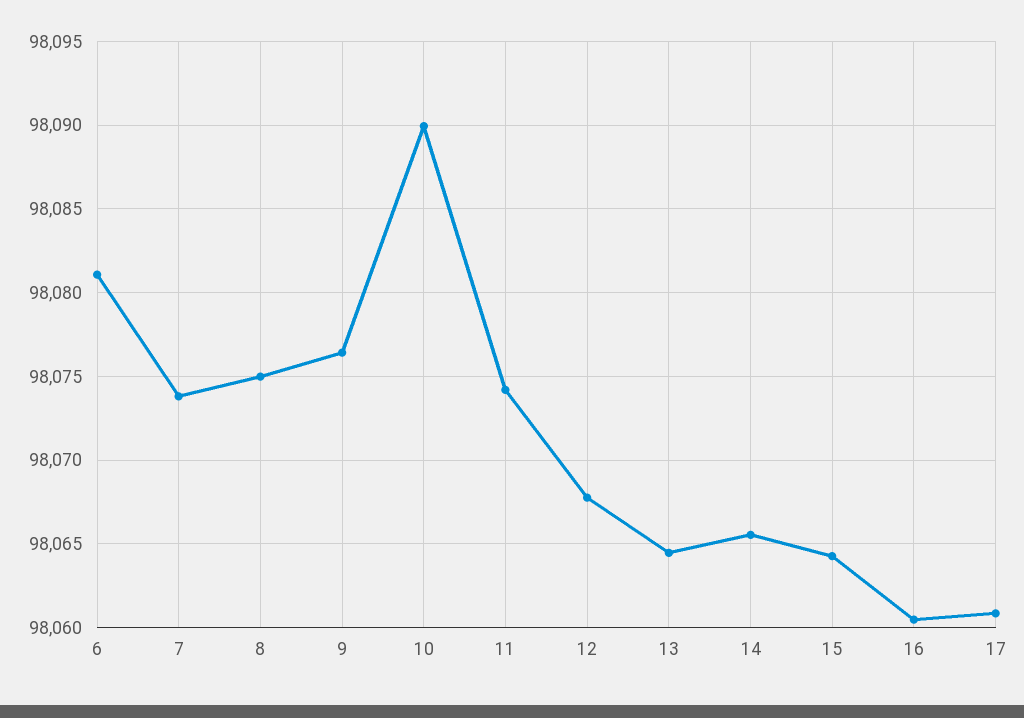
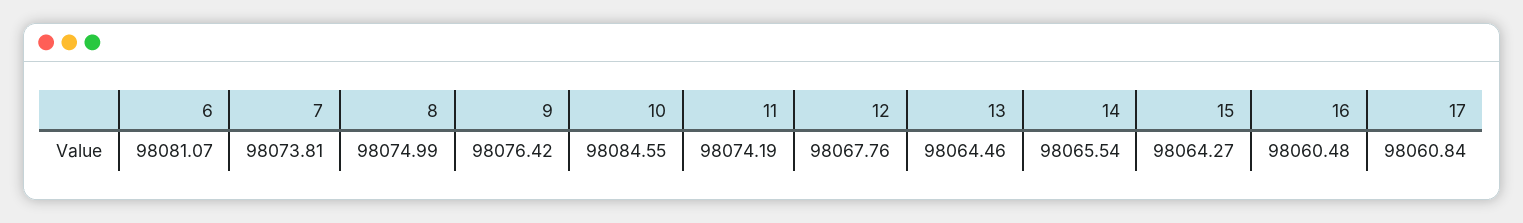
  {
    "6": 98081.07,
    "7": 98073.81,
    "8": 98074.99,
    "9": 98076.42,
-   "10": 98090,
+   "10": 98084.55,
    "11": 98074.19,
    "12": 98067.76,
    "13": 98064.46,
    "14": 98065.54,
    "15": 98064.27,
    "16": 98060.48,
    "17": 98060.84
  }

